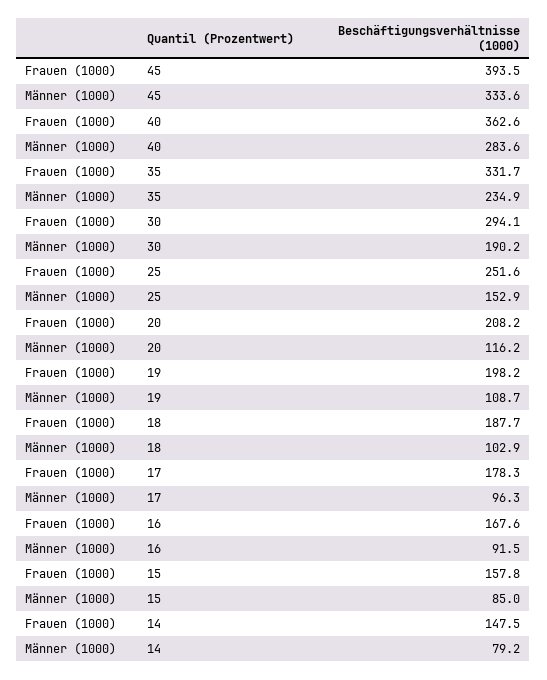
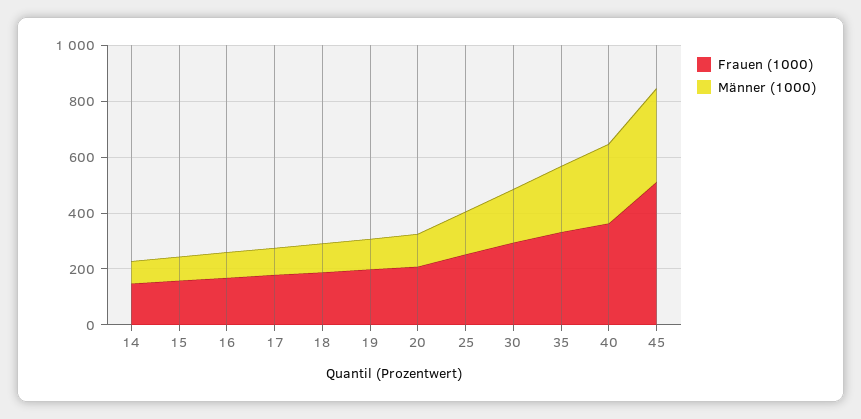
  {
    "Frauen (1000)": {
-     "45": 393.5,
+     "45": 500,
      "40": 362.6,
      "35": 331.7,
      "30": 294.1,
      "25": 251.6,
      "20": 208.2,
      "19": 198.2,
      "18": 187.7,
      "17": 178.3,
      "16": 167.6,
      "15": 157.8,
      "14": 147.5
    },
    "Männer (1000)": {
      "45": 333.6,
      "40": 283.6,
      "35": 234.9,
      "30": 190.2,
      "25": 152.9,
      "20": 116.2,
      "19": 108.7,
      "18": 102.9,
      "17": 96.3,
      "16": 91.5,
      "15": 85,
      "14": 79.2
    }
  }

